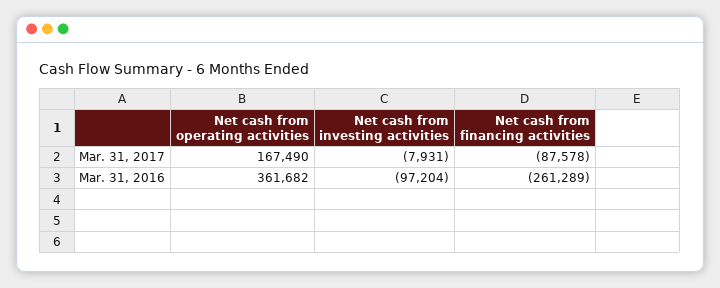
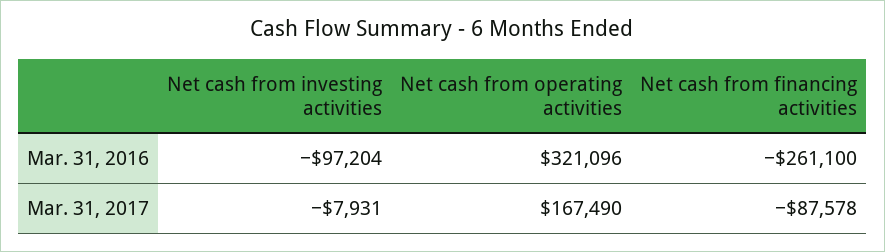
  {
    "Net cash from operating activities": {
      "Mar. 31, 2017": 167490,
-     "Mar. 31, 2016": 361682
+     "Mar. 31, 2016": 321096
    },
    "Net cash from investing activities": {
      "Mar. 31, 2017": -7931,
      "Mar. 31, 2016": -97204
    },
    "Net cash from financing activities": {
      "Mar. 31, 2017": -87578,
-     "Mar. 31, 2016": -261289
+     "Mar. 31, 2016": -261100
    }
  }

